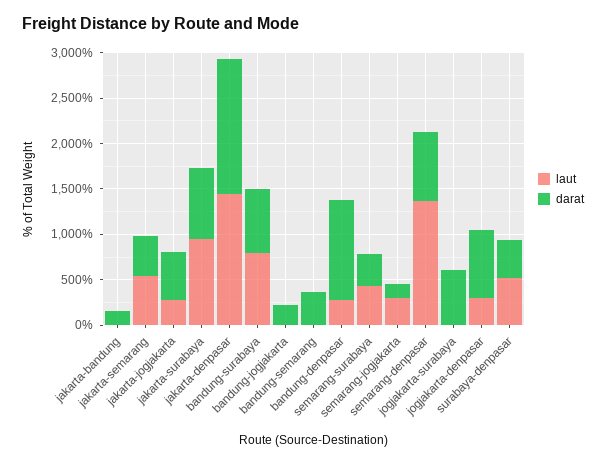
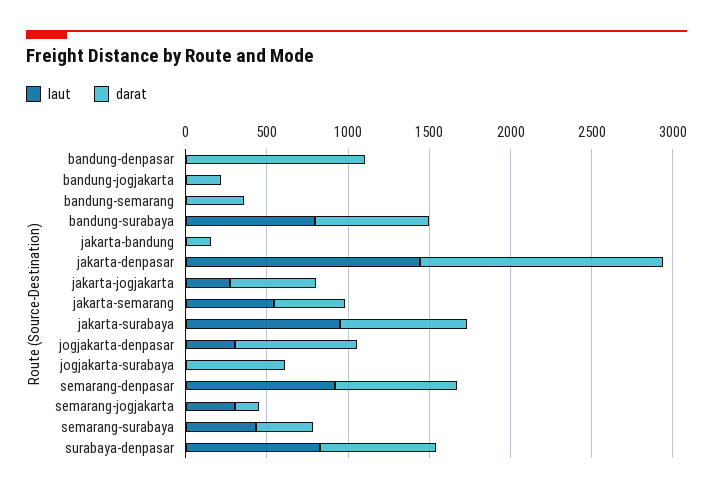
  {
    "laut": {
      "jakarta-bandung": 0,
      "jakarta-semarang": 500,
      "jakarta-jogjakarta": 300,
      "jakarta-surabaya": 1000,
      "jakarta-denpasar": 1400,
      "bandung-surabaya": 800,
      "bandung-jogjakarta": 0,
      "bandung-semarang": 0,
-     "bandung-denpasar": 300,
+     "bandung-denpasar": 0,
      "semarang-surabaya": 400,
      "semarang-jogjakarta": 300,
-     "semarang-denpasar": 1400,
+     "semarang-denpasar": 900,
      "jogjakarta-surabaya": 0,
      "jogjakarta-denpasar": 300,
-     "surabaya-denpasar": 500
+     "surabaya-denpasar": 800
    },
    "darat": {
      "jakarta-bandung": 200,
      "jakarta-semarang": 400,
      "jakarta-jogjakarta": 500,
      "jakarta-surabaya": 800,
      "jakarta-denpasar": 1500,
      "bandung-surabaya": 700,
      "bandung-jogjakarta": 200,
      "bandung-semarang": 400,
      "bandung-denpasar": 1100,
      "semarang-surabaya": 400,
      "semarang-jogjakarta": 100,
      "semarang-denpasar": 800,
      "jogjakarta-surabaya": 600,
      "jogjakarta-denpasar": 800,
-     "surabaya-denpasar": 400
+     "surabaya-denpasar": 700
    }
  }

